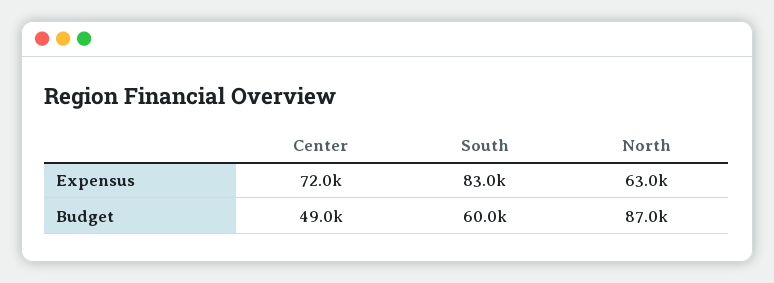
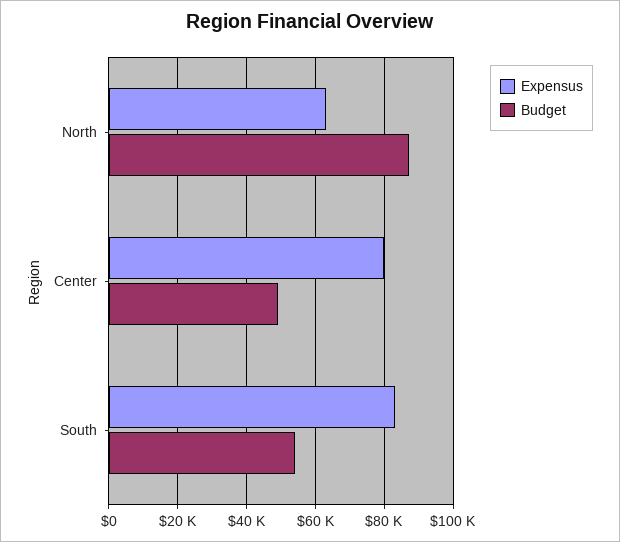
  {
    "Expensus": {
-     "Center": 72000,
+     "Center": 80000,
      "South": 83000,
      "North": 63000
    },
    "Budget": {
      "Center": 49000,
-     "South": 60000,
+     "South": 54000,
      "North": 87000
    }
  }

